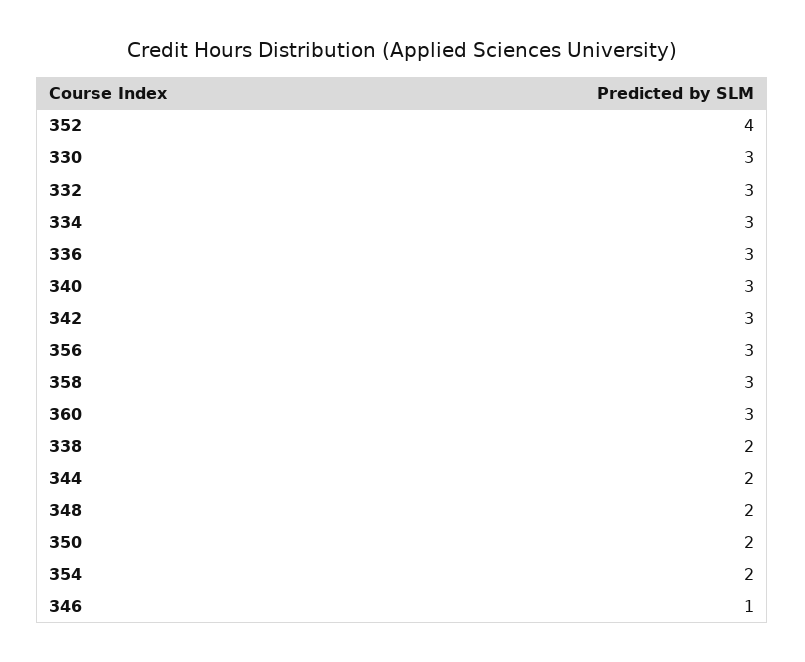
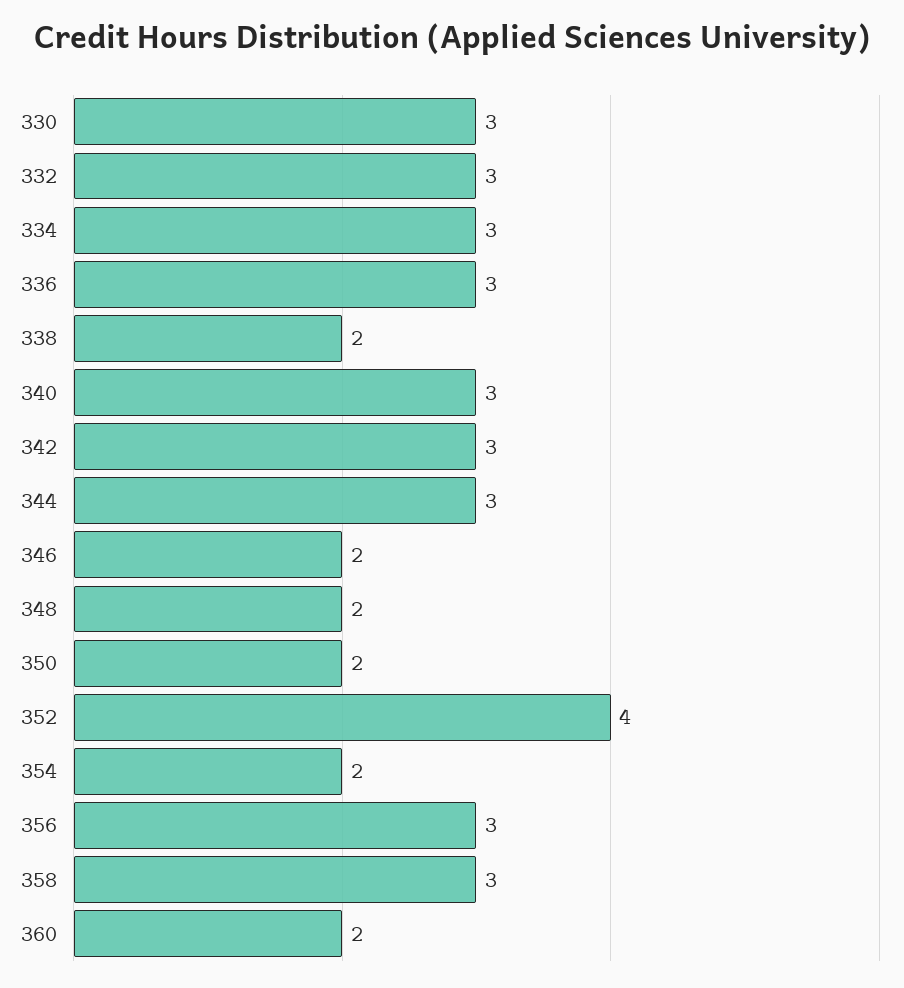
  {
    "352": 4,
    "330": 3,
    "332": 3,
    "334": 3,
    "336": 3,
    "340": 3,
    "342": 3,
    "356": 3,
    "358": 3,
-   "360": 3,
+   "360": 2,
    "338": 2,
-   "344": 2,
+   "344": 3,
    "348": 2,
    "350": 2,
    "354": 2,
-   "346": 1
+   "346": 2
  }

